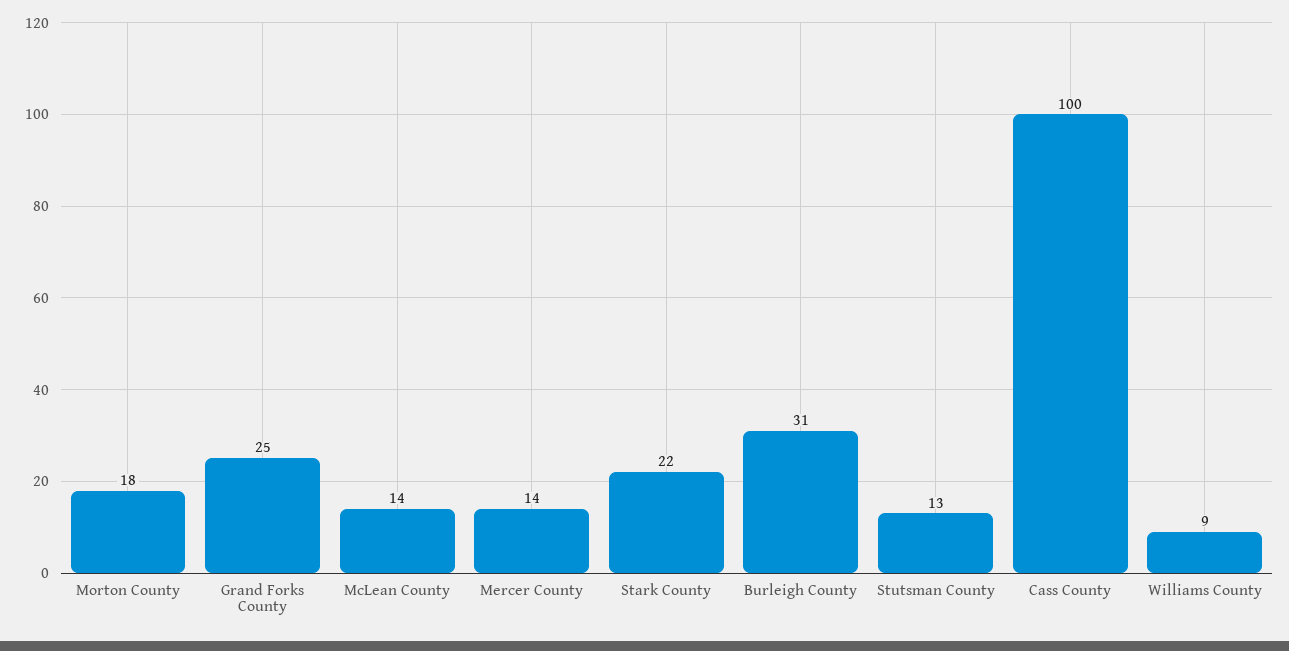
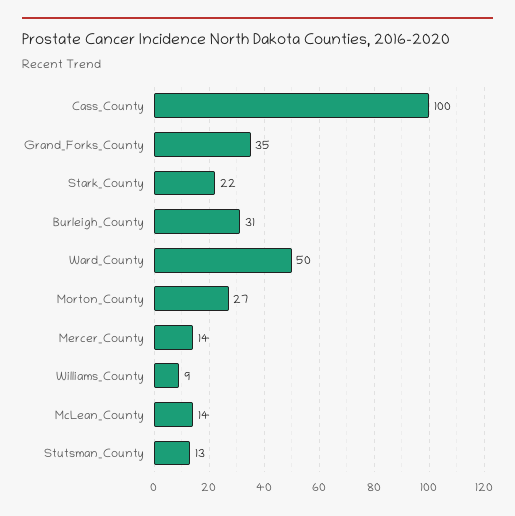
  {
-   "Morton County": 18,
+   "Morton County": 27,
-   "Grand Forks County": 25,
+   "Grand Forks County": 35,
    "McLean County": 14,
    "Mercer County": 14,
    "Stark County": 22,
    "Burleigh County": 31,
    "Stutsman County": 13,
    "Cass County": 100,
-   "Williams County": 9
+   "Williams County": 9,
+   "Ward_County": 50
  }

